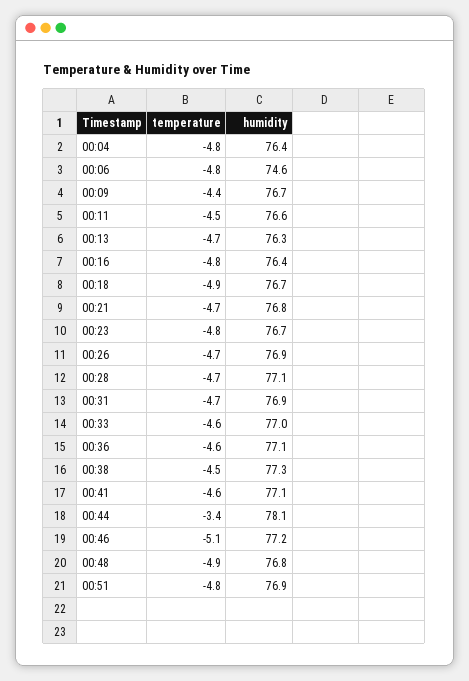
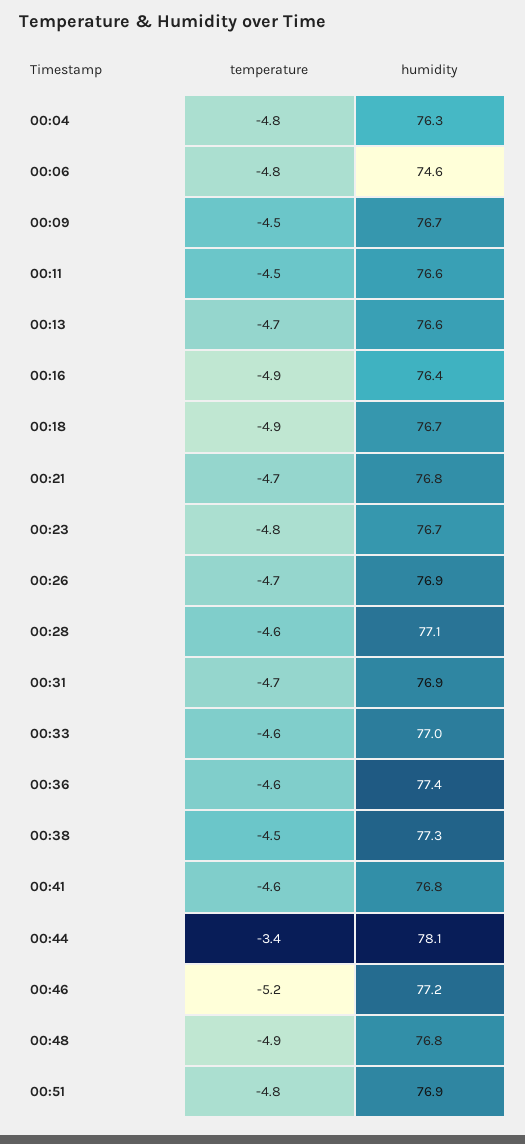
  {
    "temperature": {
      "00:04": -4.8,
      "00:06": -4.8,
-     "00:09": -4.4,
+     "00:09": -4.5,
      "00:11": -4.5,
      "00:13": -4.7,
-     "00:16": -4.8,
+     "00:16": -4.9,
      "00:18": -4.9,
      "00:21": -4.7,
      "00:23": -4.8,
      "00:26": -4.7,
-     "00:28": -4.7,
+     "00:28": -4.6,
      "00:31": -4.7,
      "00:33": -4.6,
      "00:36": -4.6,
      "00:38": -4.5,
      "00:41": -4.6,
      "00:44": -3.4,
-     "00:46": -5.1,
+     "00:46": -5.2,
      "00:48": -4.9,
      "00:51": -4.8
    },
    "humidity": {
-     "00:04": 76.4,
+     "00:04": 76.3,
      "00:06": 74.6,
      "00:09": 76.7,
      "00:11": 76.6,
-     "00:13": 76.3,
+     "00:13": 76.6,
      "00:16": 76.4,
      "00:18": 76.7,
      "00:21": 76.8,
      "00:23": 76.7,
      "00:26": 76.9,
      "00:28": 77.1,
      "00:31": 76.9,
      "00:33": 77,
-     "00:36": 77.1,
+     "00:36": 77.4,
      "00:38": 77.3,
-     "00:41": 77.1,
+     "00:41": 76.8,
      "00:44": 78.1,
      "00:46": 77.2,
      "00:48": 76.8,
      "00:51": 76.9
    }
  }

